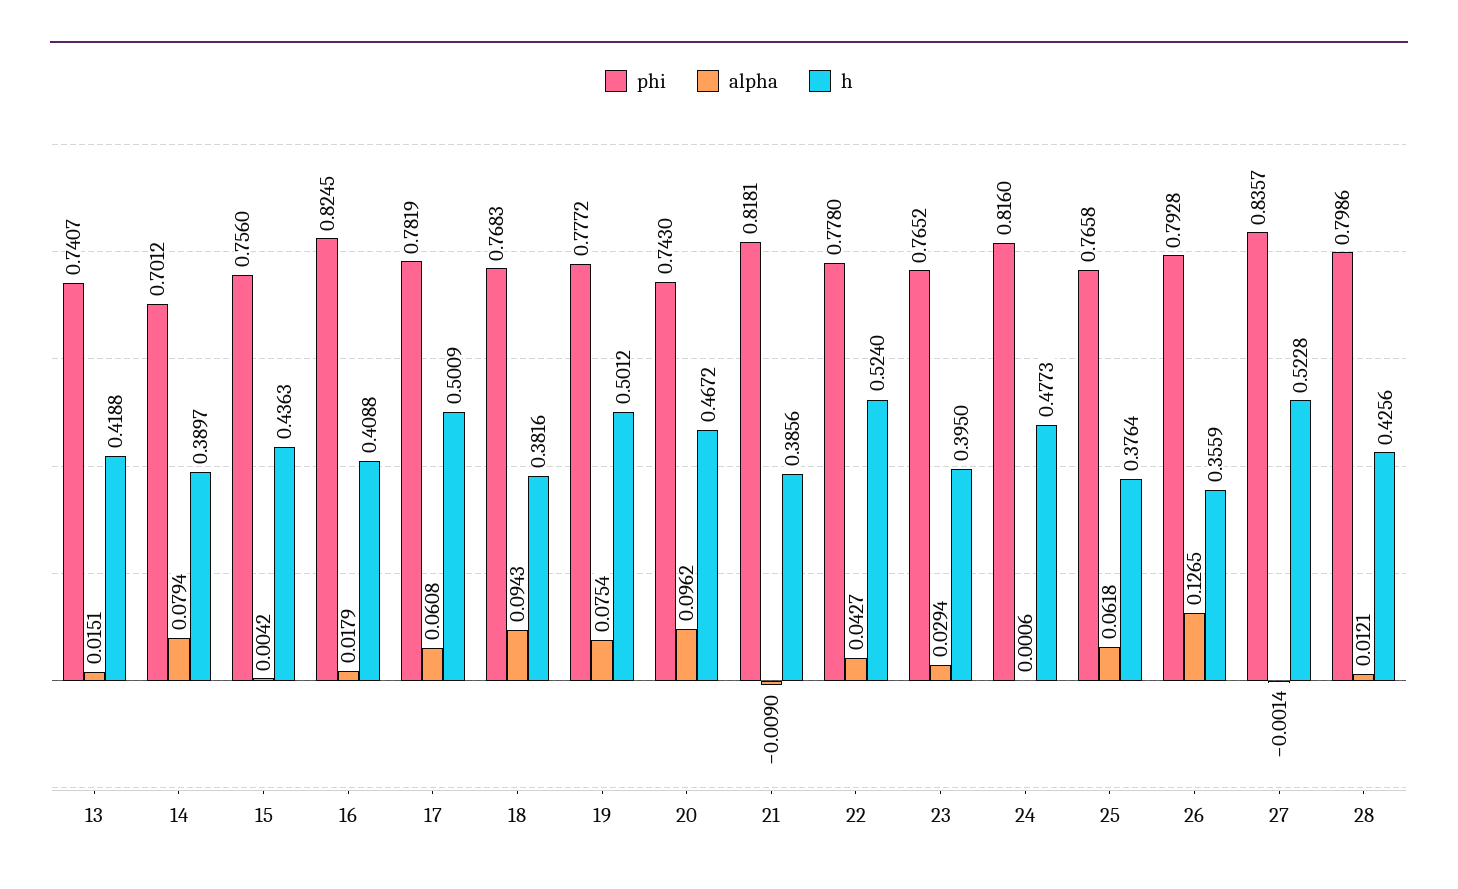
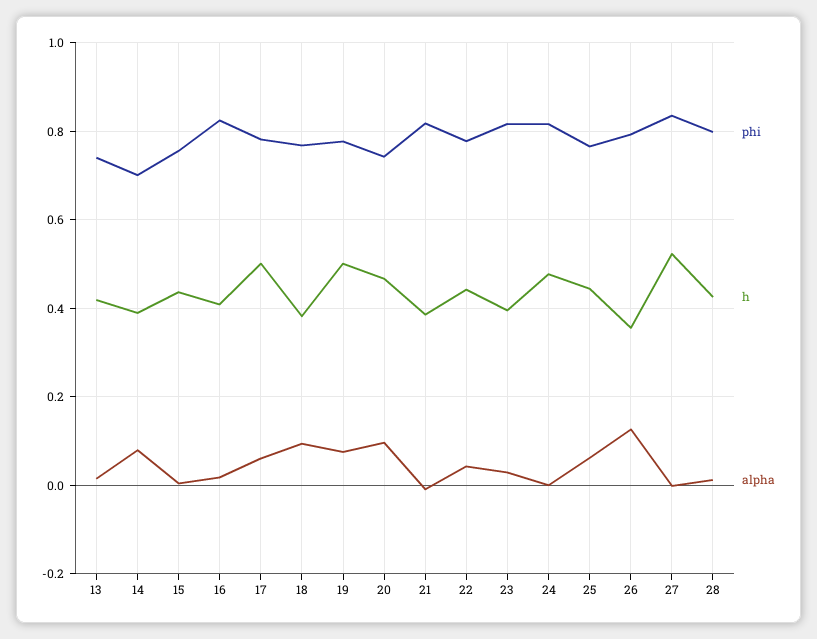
  {
    "phi": {
      "13": 0.7407,
      "14": 0.7012,
      "15": 0.756,
      "16": 0.8245,
      "17": 0.7819,
      "18": 0.7683,
      "19": 0.7772,
      "20": 0.743,
      "21": 0.8181,
      "22": 0.778,
-     "23": 0.7652,
+     "23": 0.82,
      "24": 0.816,
      "25": 0.7658,
      "26": 0.7928,
      "27": 0.8357,
      "28": 0.7986
    },
    "alpha": {
      "13": 0.0151,
      "14": 0.0794,
      "15": 0.0042,
      "16": 0.0179,
      "17": 0.0608,
      "18": 0.0943,
      "19": 0.0754,
      "20": 0.0962,
      "21": -0.009,
      "22": 0.0427,
      "23": 0.0294,
      "24": 0.0006,
      "25": 0.0618,
      "26": 0.1265,
      "27": -0.0014,
      "28": 0.0121
    },
    "h": {
      "13": 0.4188,
      "14": 0.3897,
      "15": 0.4363,
      "16": 0.4088,
      "17": 0.5009,
      "18": 0.3816,
      "19": 0.5012,
      "20": 0.4672,
      "21": 0.3856,
-     "22": 0.524,
+     "22": 0.44,
      "23": 0.395,
      "24": 0.4773,
-     "25": 0.3764,
+     "25": 0.44,
      "26": 0.3559,
      "27": 0.5228,
      "28": 0.4256
    }
  }

